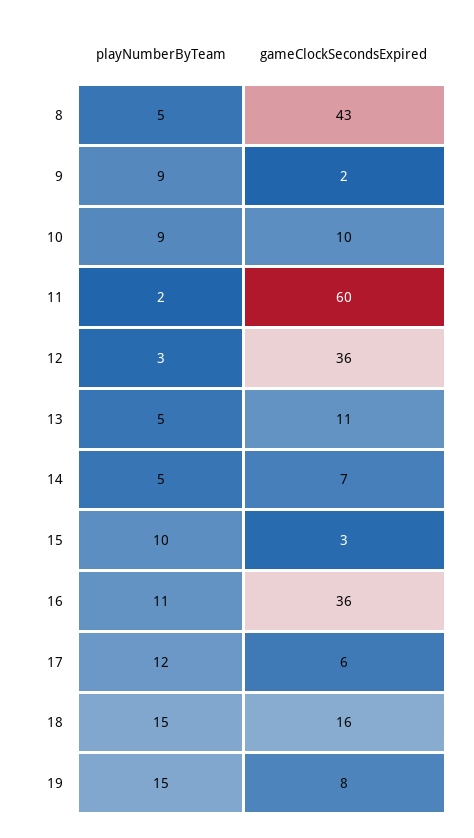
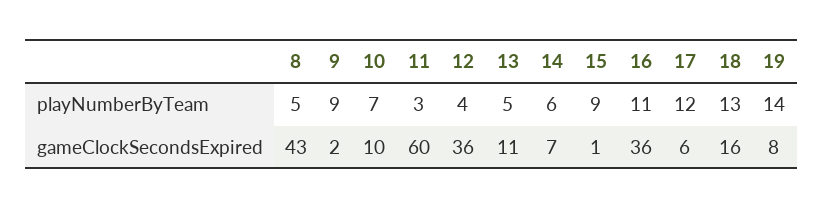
  {
    "playNumberByTeam": {
      "8": 5,
      "9": 9,
-     "10": 9,
+     "10": 7,
-     "11": 2,
+     "11": 3,
-     "12": 3,
+     "12": 4,
      "13": 5,
-     "14": 5,
+     "14": 6,
-     "15": 10,
+     "15": 9,
      "16": 11,
      "17": 12,
-     "18": 15,
+     "18": 13,
-     "19": 15
+     "19": 14
    },
    "gameClockSecondsExpired": {
      "8": 43,
      "9": 2,
      "10": 10,
      "11": 60,
      "12": 36,
      "13": 11,
      "14": 7,
-     "15": 3,
+     "15": 1,
      "16": 36,
      "17": 6,
      "18": 16,
      "19": 8
    }
  }

